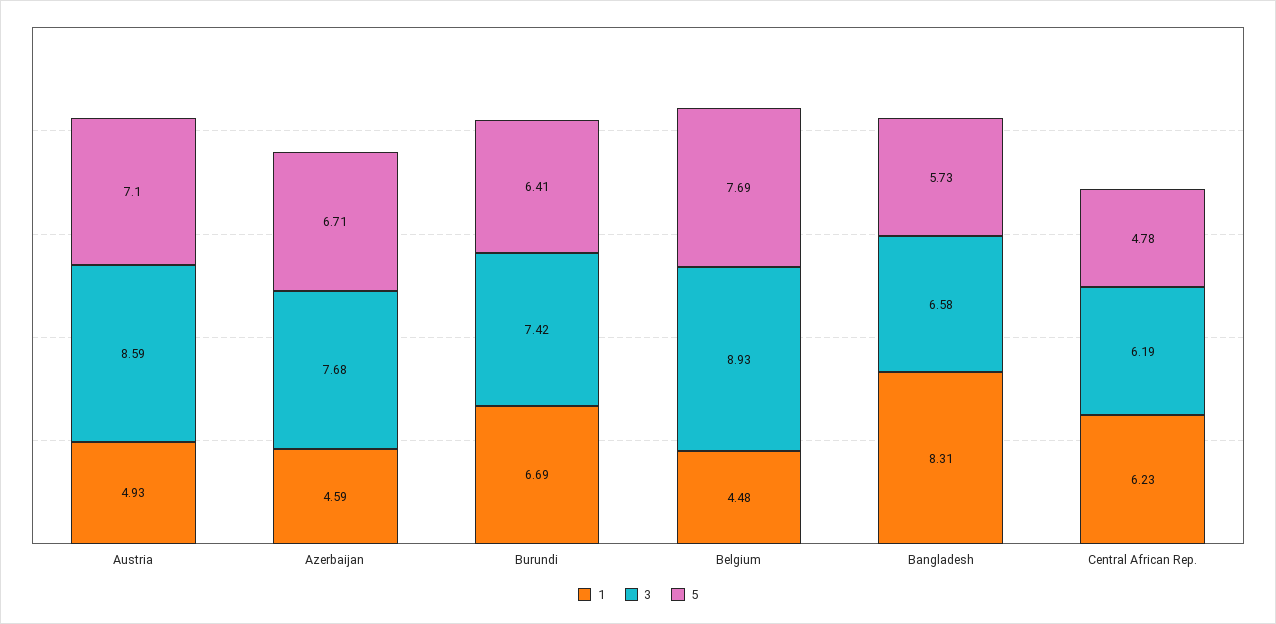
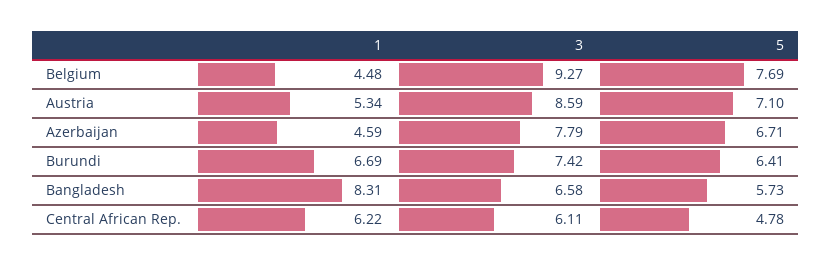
  {
    "1": {
-     "Austria": 4.93,
+     "Austria": 5.34,
      "Azerbaijan": 4.59,
      "Burundi": 6.69,
      "Belgium": 4.48,
      "Bangladesh": 8.31,
-     "Central African Rep.": 6.23
+     "Central African Rep.": 6.22
    },
    "3": {
      "Austria": 8.59,
-     "Azerbaijan": 7.68,
+     "Azerbaijan": 7.79,
      "Burundi": 7.42,
-     "Belgium": 8.93,
+     "Belgium": 9.27,
      "Bangladesh": 6.58,
-     "Central African Rep.": 6.19
+     "Central African Rep.": 6.11
    },
    "5": {
      "Austria": 7.1,
      "Azerbaijan": 6.71,
      "Burundi": 6.41,
      "Belgium": 7.69,
      "Bangladesh": 5.73,
      "Central African Rep.": 4.78
    }
  }

